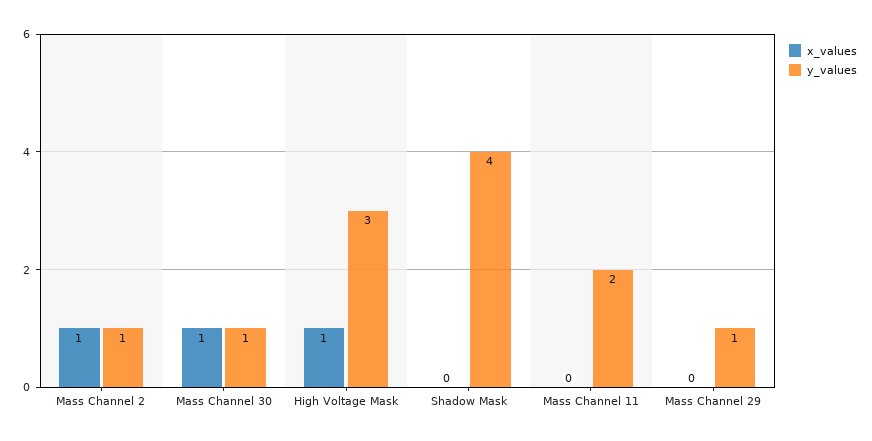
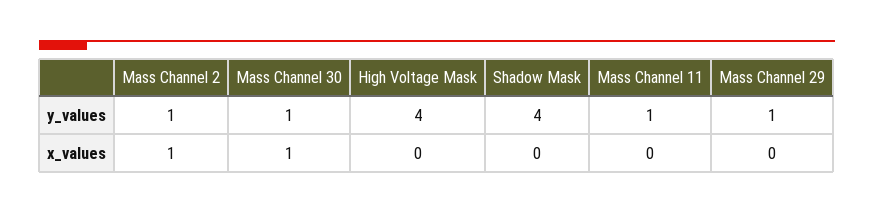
  {
    "x_values": {
      "Mass Channel 2": 1,
      "Mass Channel 30": 1,
-     "High Voltage Mask": 1,
+     "High Voltage Mask": 0,
      "Shadow Mask": 0,
      "Mass Channel 11": 0,
      "Mass Channel 29": 0
    },
    "y_values": {
      "Mass Channel 2": 1,
      "Mass Channel 30": 1,
-     "High Voltage Mask": 3,
+     "High Voltage Mask": 4,
      "Shadow Mask": 4,
-     "Mass Channel 11": 2,
+     "Mass Channel 11": 1,
      "Mass Channel 29": 1
    }
  }

